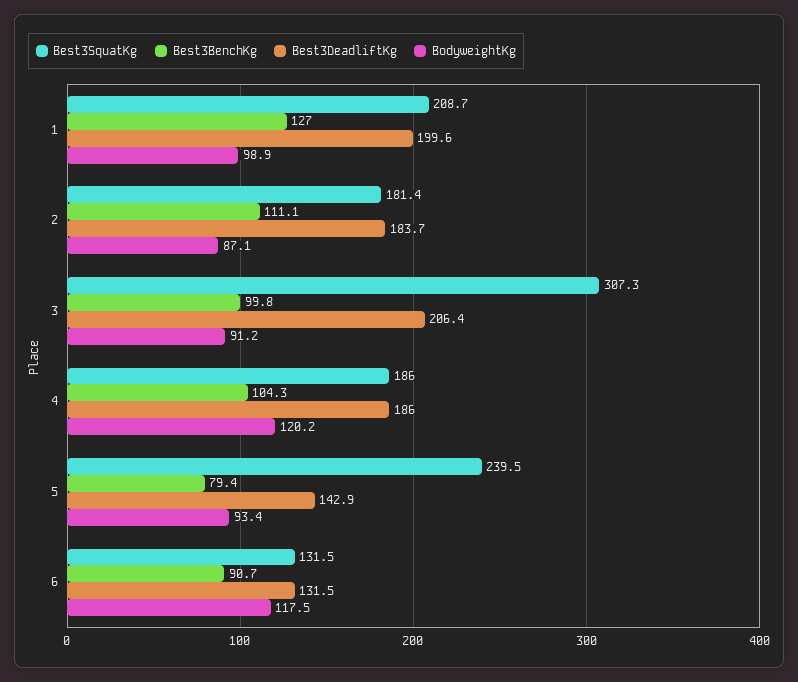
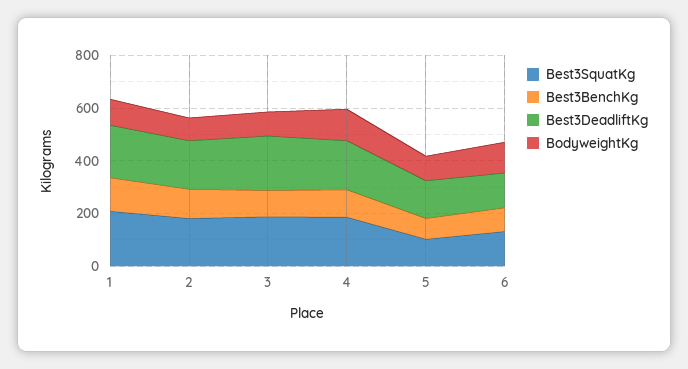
  {
    "Best3SquatKg": {
      "1": 208.7,
      "2": 181.4,
-     "3": 307.3,
+     "3": 200,
      "4": 186,
-     "5": 239.5,
+     "5": 100,
      "6": 131.5
    },
    "Best3BenchKg": {
      "1": 127,
      "2": 111.1,
      "3": 99.8,
      "4": 104.3,
      "5": 79.4,
      "6": 90.7
    },
    "Best3DeadliftKg": {
      "1": 199.6,
      "2": 183.7,
      "3": 206.4,
      "4": 186,
      "5": 142.9,
      "6": 131.5
    },
    "BodyweightKg": {
      "1": 98.9,
      "2": 87.1,
      "3": 91.2,
      "4": 120.2,
      "5": 93.4,
      "6": 117.5
    }
  }

